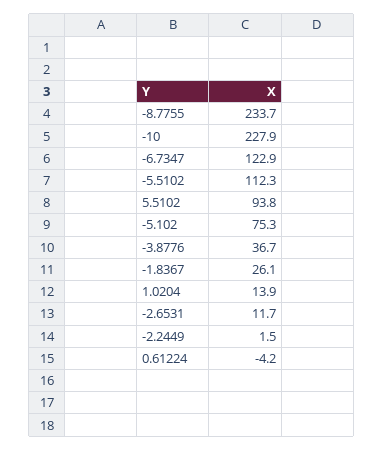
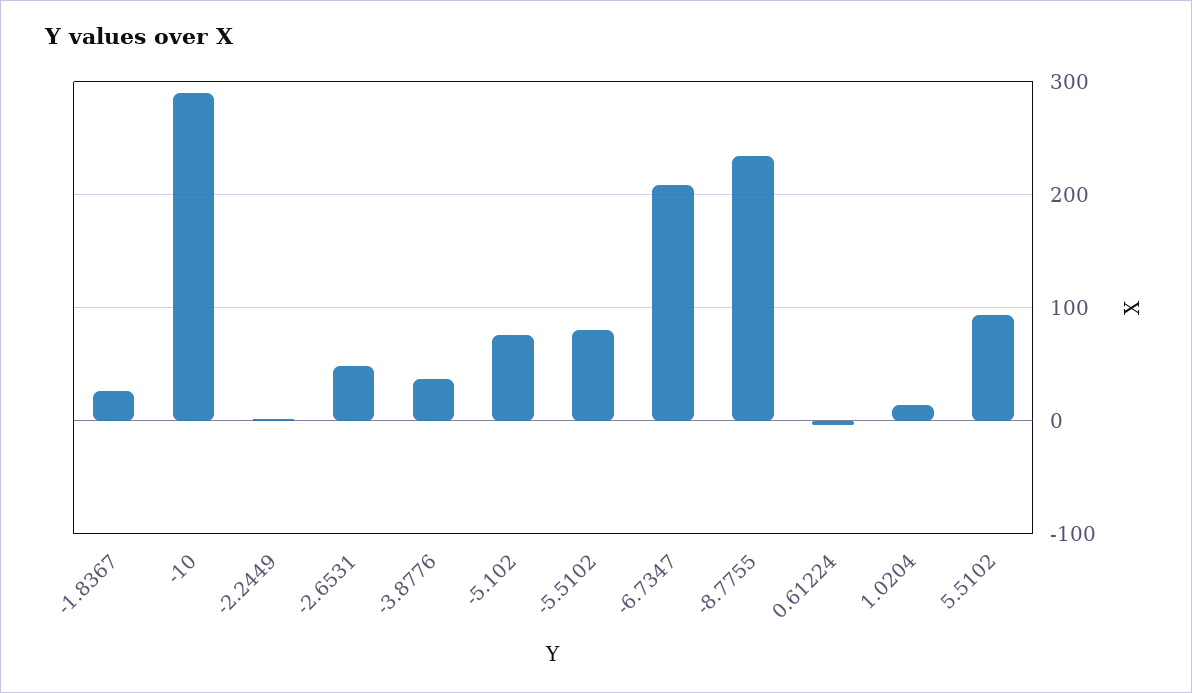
  {
    "-8.7755": 233.7,
-   "-10": 227.9,
+   "-10": 290,
-   "-6.7347": 122.9,
+   "-6.7347": 210,
-   "-5.5102": 112.3,
+   "-5.5102": 80,
    "5.5102": 93.8,
    "-5.102": 75.3,
    "-3.8776": 36.7,
    "-1.8367": 26.1,
    "1.0204": 13.9,
-   "-2.6531": 11.7,
+   "-2.6531": 50,
    "-2.2449": 1.5,
    "0.61224": -4.2
  }

